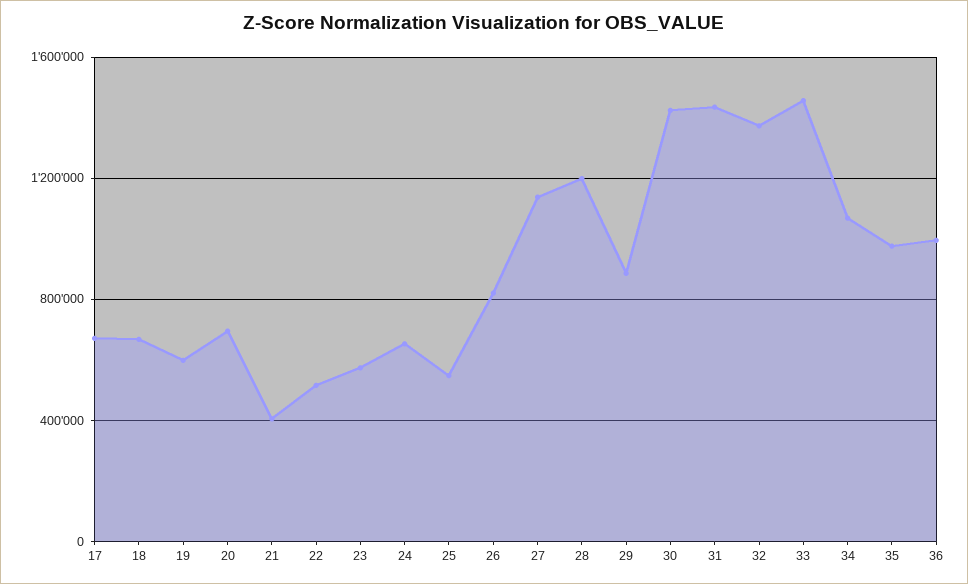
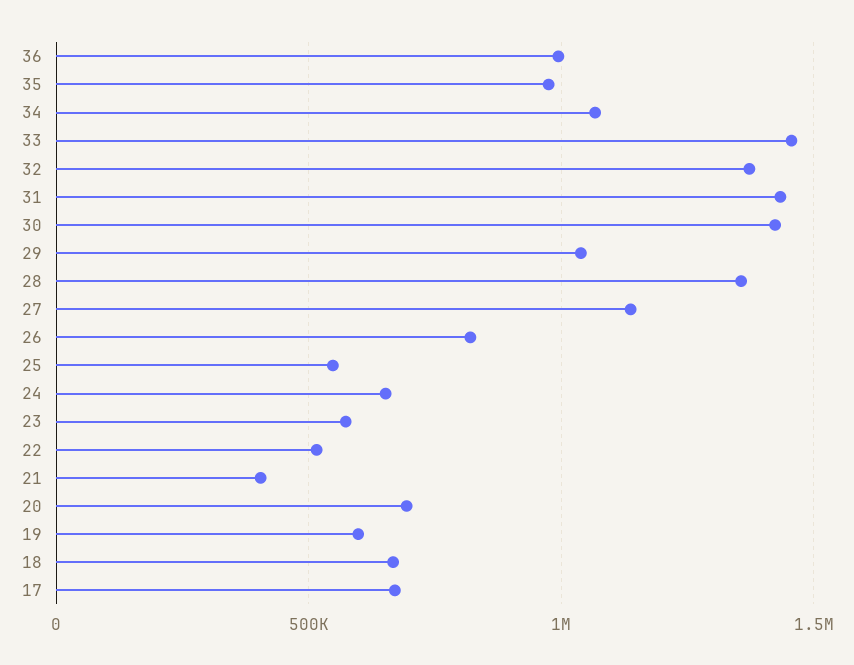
  {
    "17": 650000,
    "18": 650000,
    "19": 600000,
    "20": 700000,
    "21": 400000,
    "22": 500000,
    "23": 550000,
    "24": 650000,
    "25": 550000,
    "26": 800000,
    "27": 1150000,
-   "28": 1200000,
+   "28": 1350000,
-   "29": 900000,
+   "29": 1050000,
    "30": 1400000,
    "31": 1450000,
    "32": 1350000,
    "33": 1450000,
    "34": 1050000,
    "35": 1000000,
    "36": 1000000
  }

